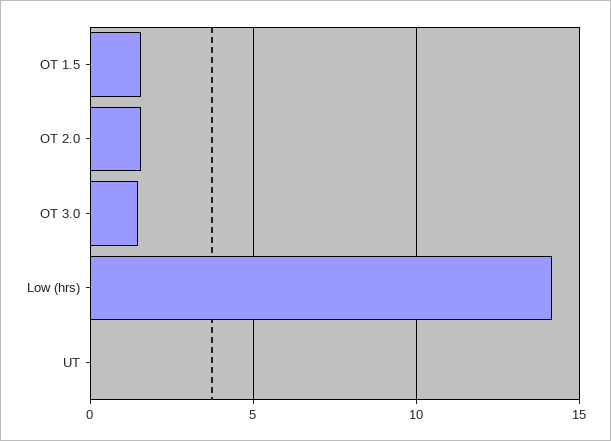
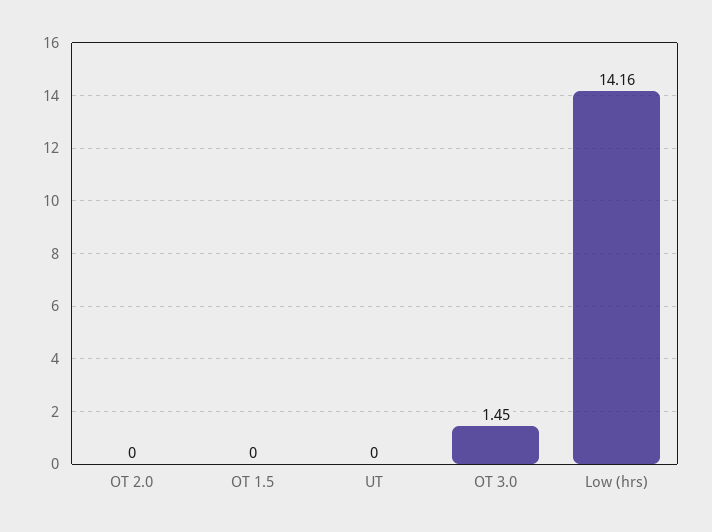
  {
-   "OT 1.5": 1.5,
+   "OT 1.5": 0,
-   "OT 2.0": 1.5,
+   "OT 2.0": 0,
    "OT 3.0": 1.45,
    "Low (hrs)": 14.16,
    "UT": 0
  }

